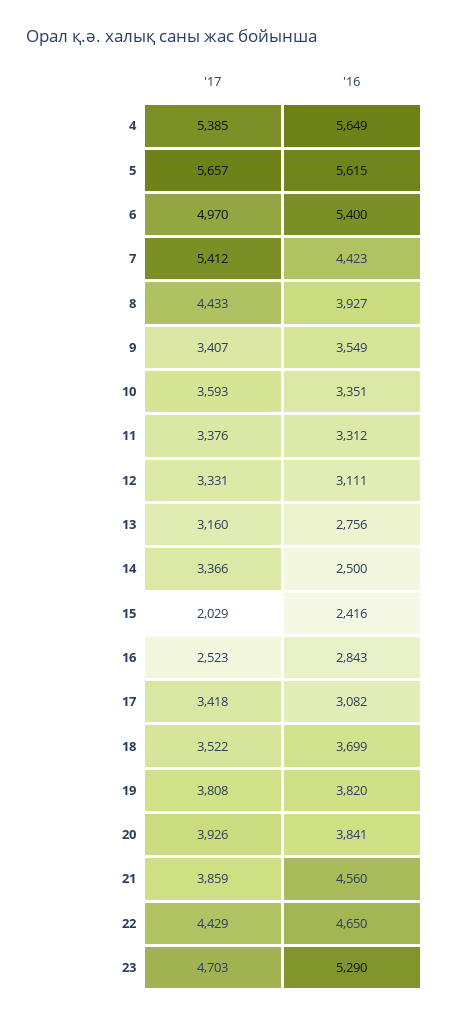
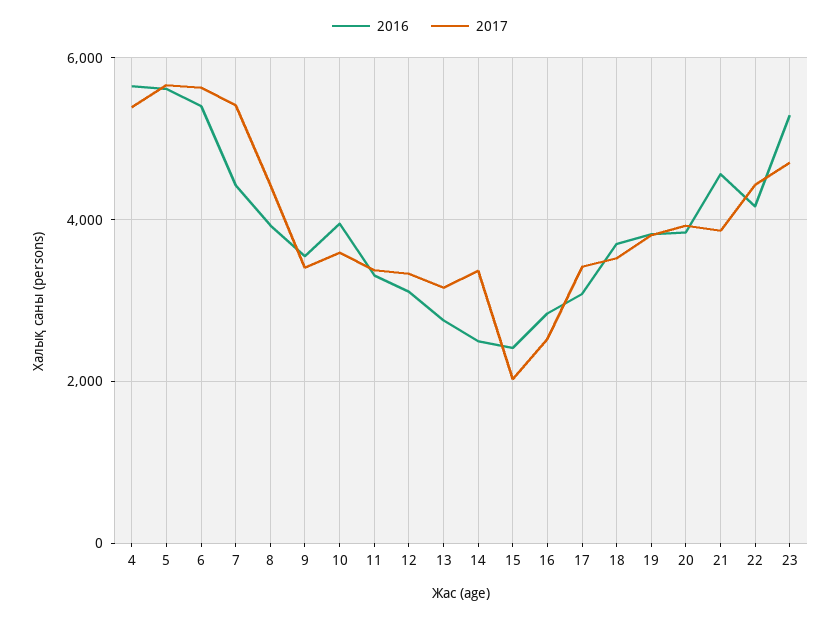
  {
    "'17": {
      "4": 5385,
      "5": 5657,
-     "6": 4970,
+     "6": 5600,
      "7": 5412,
      "8": 4433,
      "9": 3407,
      "10": 3593,
      "11": 3376,
      "12": 3331,
      "13": 3160,
      "14": 3366,
      "15": 2029,
      "16": 2523,
      "17": 3418,
      "18": 3522,
      "19": 3808,
      "20": 3926,
      "21": 3859,
      "22": 4429,
      "23": 4703
    },
    "'16": {
      "4": 5649,
      "5": 5615,
      "6": 5400,
      "7": 4423,
      "8": 3927,
      "9": 3549,
-     "10": 3351,
+     "10": 4000,
      "11": 3312,
      "12": 3111,
      "13": 2756,
      "14": 2500,
      "15": 2416,
      "16": 2843,
      "17": 3082,
      "18": 3699,
      "19": 3820,
      "20": 3841,
      "21": 4560,
-     "22": 4650,
+     "22": 4200,
      "23": 5290
    }
  }

